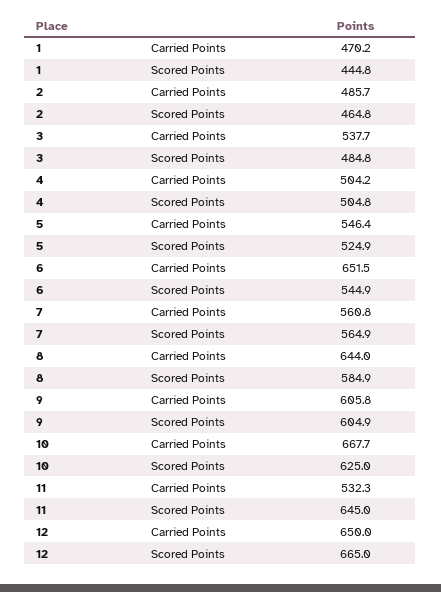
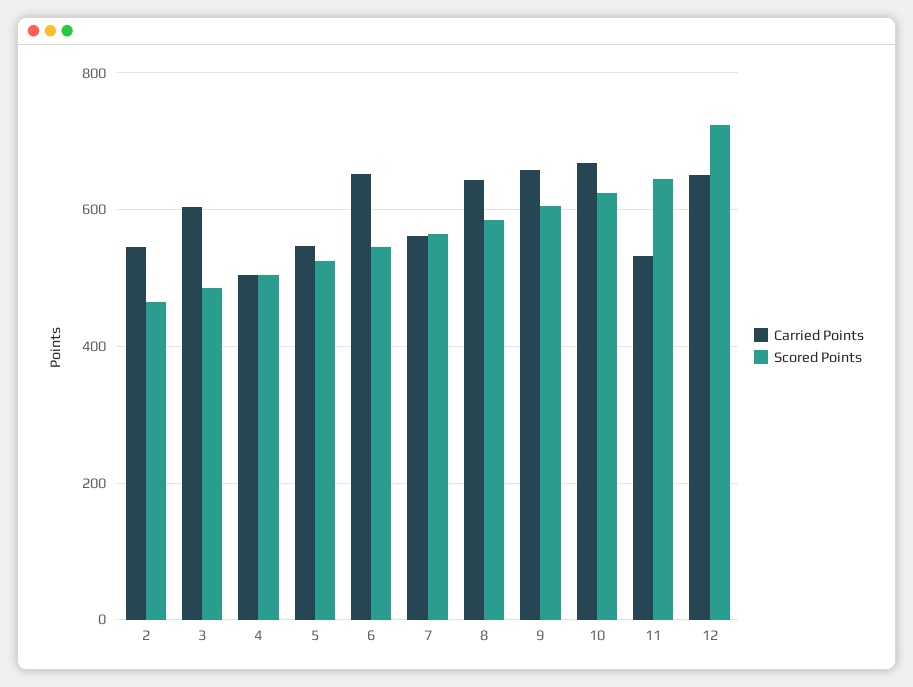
  {
    "Carried Points": {
-     "1": 470.2,
-     "2": 485.7,
+     "2": 540,
-     "3": 537.7,
+     "3": 600,
      "4": 504.2,
      "5": 546.4,
      "6": 651.5,
      "7": 560.8,
      "8": 644,
-     "9": 605.8,
+     "9": 660,
      "10": 667.7,
      "11": 532.3,
      "12": 650
    },
    "Scored Points": {
-     "1": 444.8,
      "2": 464.8,
      "3": 484.8,
      "4": 504.8,
      "5": 524.9,
      "6": 544.9,
      "7": 564.9,
      "8": 584.9,
      "9": 604.9,
      "10": 625,
      "11": 645,
-     "12": 665
+     "12": 720
    }
  }

